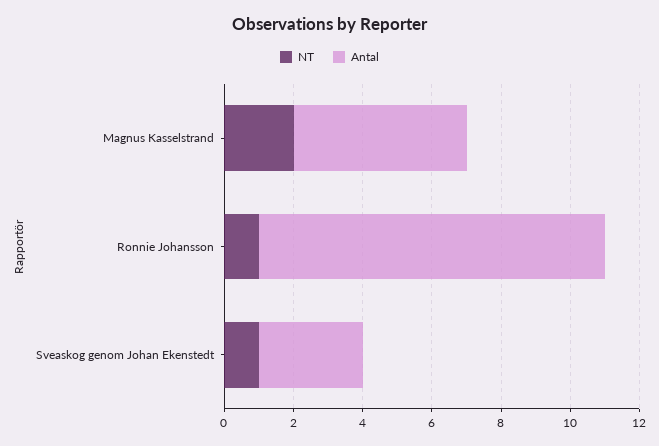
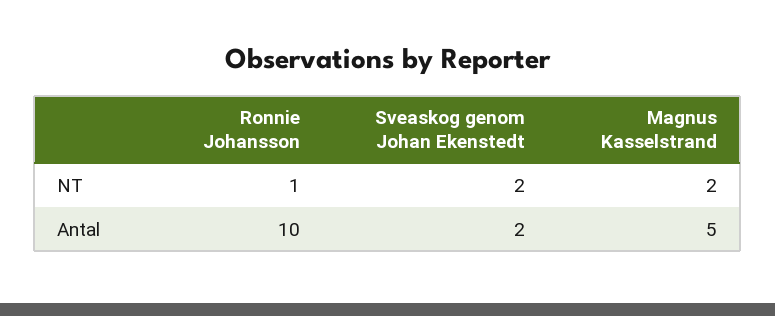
  {
    "NT": {
      "Magnus Kasselstrand": 2,
      "Ronnie Johansson": 1,
-     "Sveaskog genom Johan Ekenstedt": 1
+     "Sveaskog genom Johan Ekenstedt": 2
    },
    "Antal": {
      "Magnus Kasselstrand": 5,
      "Ronnie Johansson": 10,
-     "Sveaskog genom Johan Ekenstedt": 3
+     "Sveaskog genom Johan Ekenstedt": 2
    }
  }

